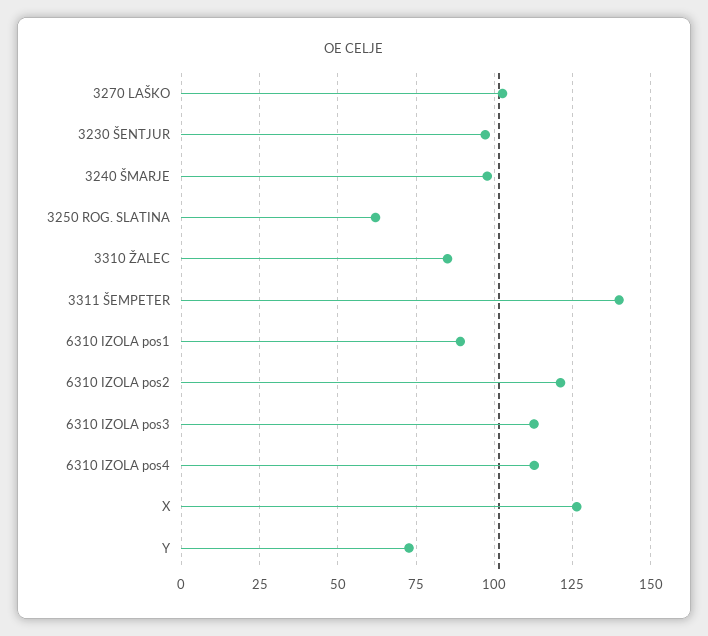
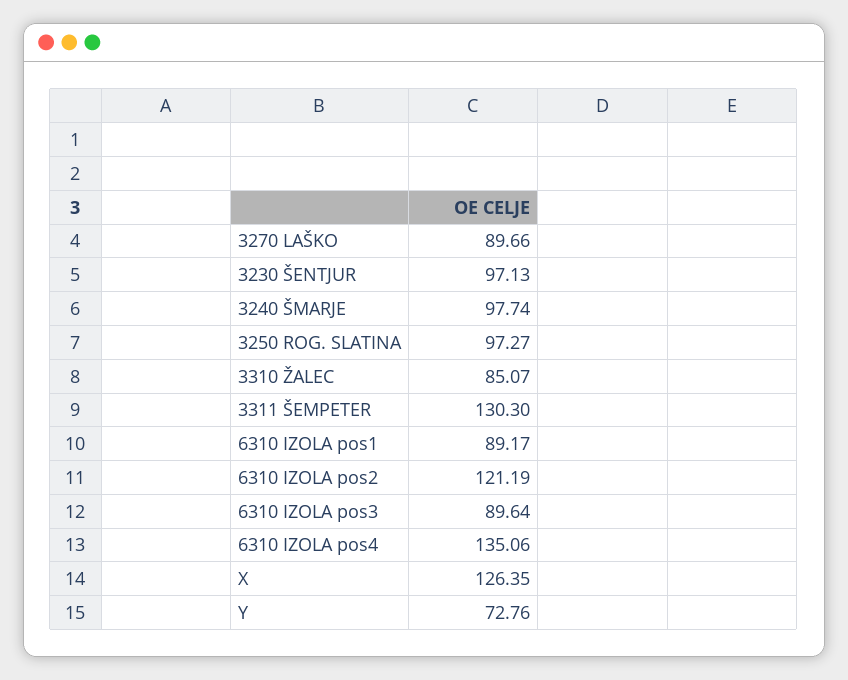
  {
-   "3270 LAŠKO": 102.5,
+   "3270 LAŠKO": 89.66,
    "3230 ŠENTJUR": 97.13,
    "3240 ŠMARJE": 97.74,
-   "3250 ROG. SLATINA": 62.5,
+   "3250 ROG. SLATINA": 97.27,
    "3310 ŽALEC": 85.07,
-   "3311 ŠEMPETER": 140,
+   "3311 ŠEMPETER": 130.3,
    "6310 IZOLA pos1": 89.17,
    "6310 IZOLA pos2": 121.19,
-   "6310 IZOLA pos3": 112.5,
+   "6310 IZOLA pos3": 89.64,
-   "6310 IZOLA pos4": 112.5,
+   "6310 IZOLA pos4": 135.06,
    "X": 126.35,
    "Y": 72.76
  }

